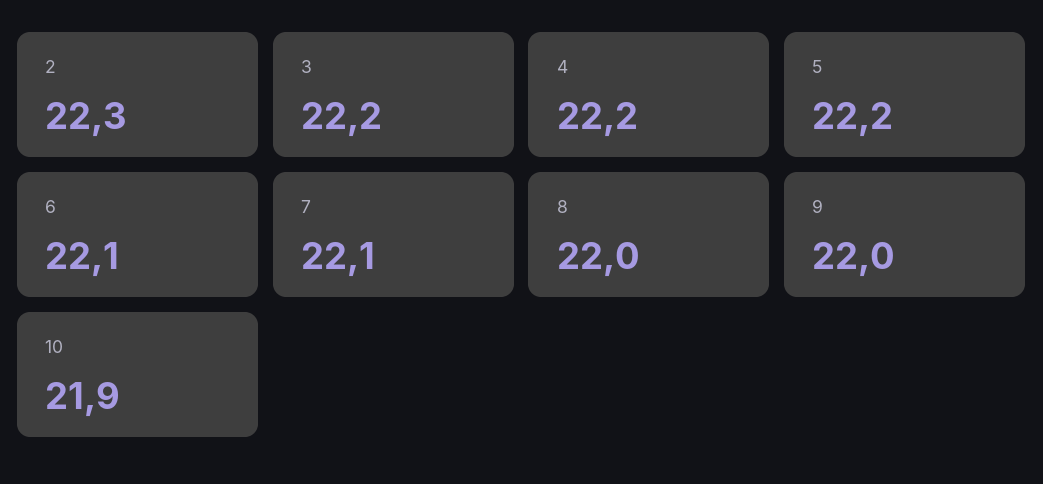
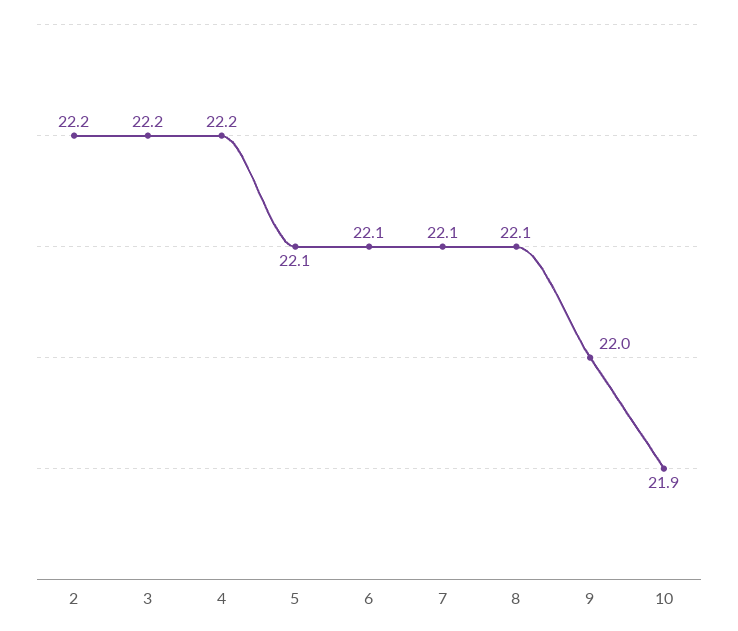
  {
-   "2": 22.3,
+   "2": 22.2,
    "3": 22.2,
    "4": 22.2,
-   "5": 22.2,
+   "5": 22.1,
    "6": 22.1,
    "7": 22.1,
-   "8": 22,
+   "8": 22.1,
    "9": 22,
    "10": 21.9
  }

